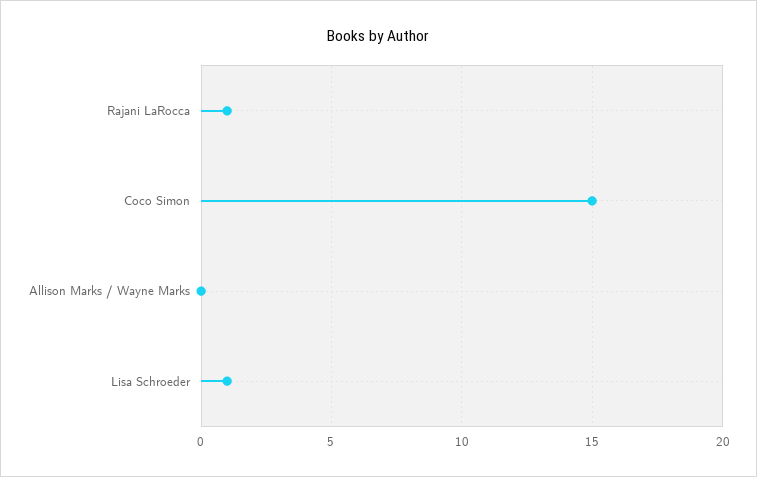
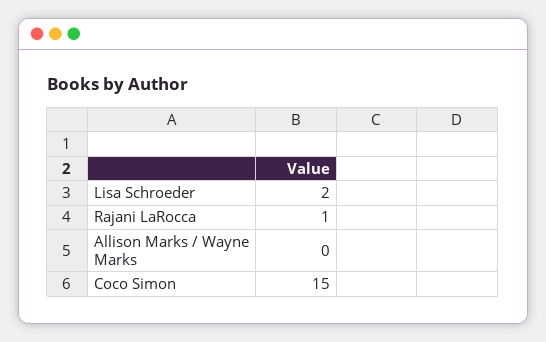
  {
    "Rajani LaRocca": 1,
    "Coco Simon": 15,
    "Allison Marks / Wayne Marks": 0,
-   "Lisa Schroeder": 1
+   "Lisa Schroeder": 2
  }

